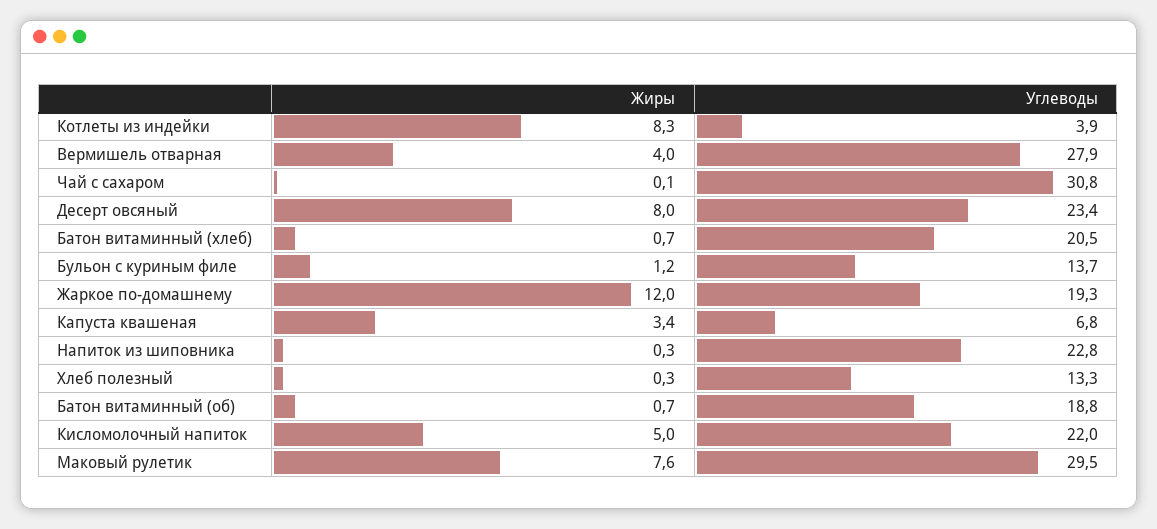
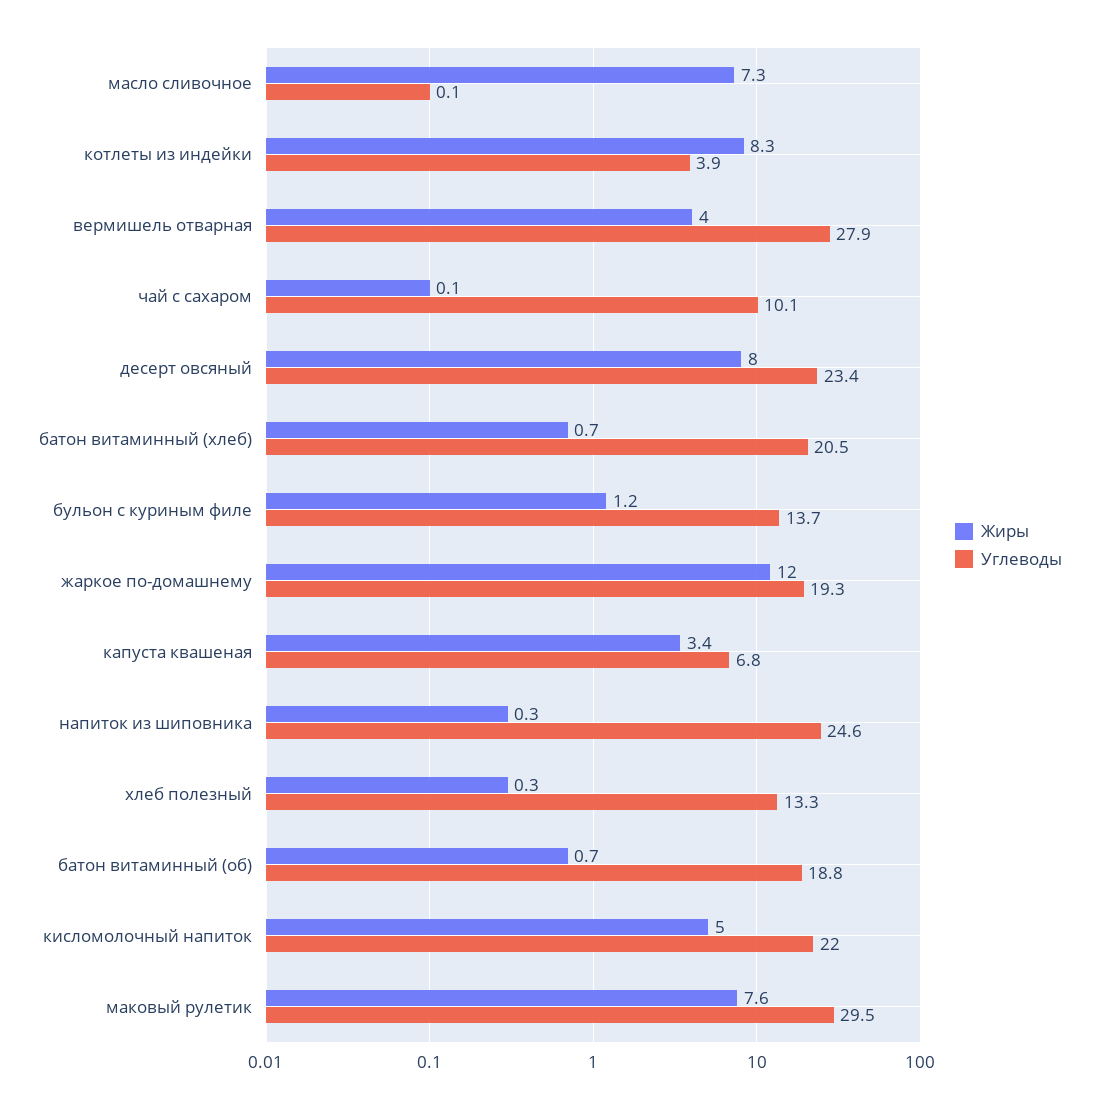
  {
    "Жиры": {
      "Котлеты из индейки": 8.3,
      "Вермишель отварная": 4,
      "Чай с сахаром": 0.1,
      "Десерт овсяный": 8,
      "Батон витаминный (хлеб)": 0.7,
      "Бульон с куриным филе": 1.2,
      "Жаркое по-домашнему": 12,
      "Капуста квашеная": 3.4,
      "Напиток из шиповника": 0.3,
      "Хлеб полезный": 0.3,
      "Батон витаминный (об)": 0.7,
      "Кисломолочный напиток": 5,
-     "Маковый рулетик": 7.6
+     "Маковый рулетик": 7.6,
+     "масло сливочное": 7.3
    },
    "Углеводы": {
      "Котлеты из индейки": 3.9,
      "Вермишель отварная": 27.9,
-     "Чай с сахаром": 30.8,
+     "Чай с сахаром": 10.1,
      "Десерт овсяный": 23.4,
      "Батон витаминный (хлеб)": 20.5,
      "Бульон с куриным филе": 13.7,
      "Жаркое по-домашнему": 19.3,
      "Капуста квашеная": 6.8,
-     "Напиток из шиповника": 22.8,
+     "Напиток из шиповника": 24.6,
      "Хлеб полезный": 13.3,
      "Батон витаминный (об)": 18.8,
      "Кисломолочный напиток": 22,
-     "Маковый рулетик": 29.5
+     "Маковый рулетик": 29.5,
+     "масло сливочное": 0.1
    }
  }

